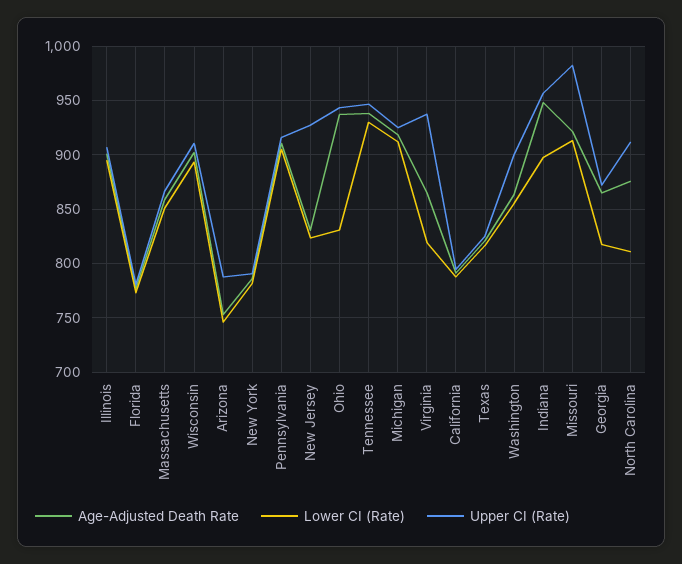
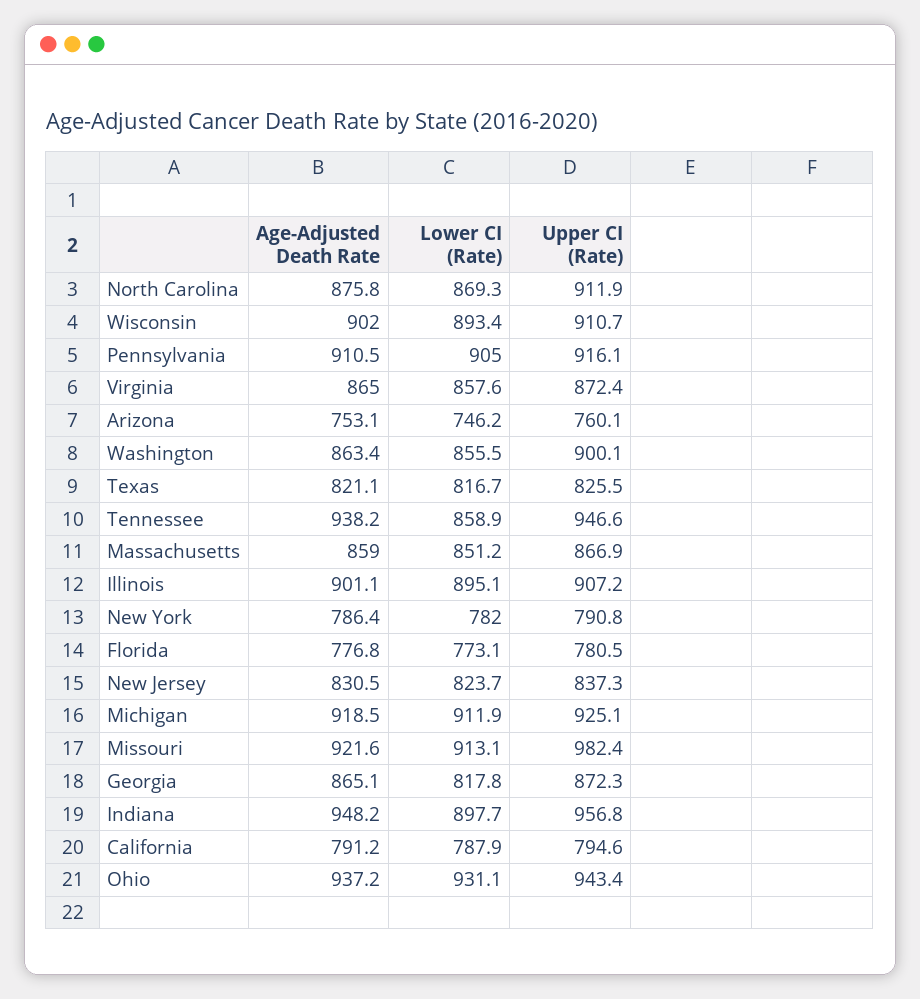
  {
    "Age-Adjusted Death Rate": {
      "Illinois": 901.1,
      "Florida": 776.8,
      "Massachusetts": 859,
      "Wisconsin": 902,
      "Arizona": 753.1,
      "New York": 786.4,
      "Pennsylvania": 910.5,
      "New Jersey": 830.5,
      "Ohio": 937.2,
      "Tennessee": 938.2,
      "Michigan": 918.5,
      "Virginia": 865,
      "California": 791.2,
      "Texas": 821.1,
      "Washington": 863.4,
      "Indiana": 948.2,
      "Missouri": 921.6,
      "Georgia": 865.1,
      "North Carolina": 875.8
    },
    "Lower CI (Rate)": {
      "Illinois": 895.1,
      "Florida": 773.1,
      "Massachusetts": 851.2,
      "Wisconsin": 893.4,
      "Arizona": 746.2,
      "New York": 782,
      "Pennsylvania": 905,
      "New Jersey": 823.7,
-     "Ohio": 830,
+     "Ohio": 931.1,
-     "Tennessee": 930,
+     "Tennessee": 858.9,
      "Michigan": 911.9,
-     "Virginia": 820,
+     "Virginia": 857.6,
      "California": 787.9,
      "Texas": 816.7,
      "Washington": 855.5,
      "Indiana": 897.7,
      "Missouri": 913.1,
      "Georgia": 817.8,
-     "North Carolina": 810
+     "North Carolina": 869.3
    },
    "Upper CI (Rate)": {
      "Illinois": 907.2,
      "Florida": 780.5,
      "Massachusetts": 866.9,
      "Wisconsin": 910.7,
-     "Arizona": 790,
+     "Arizona": 760.1,
      "New York": 790.8,
      "Pennsylvania": 916.1,
-     "New Jersey": 930,
+     "New Jersey": 837.3,
      "Ohio": 943.4,
      "Tennessee": 946.6,
      "Michigan": 925.1,
-     "Virginia": 940,
+     "Virginia": 872.4,
      "California": 794.6,
      "Texas": 825.5,
      "Washington": 900.1,
      "Indiana": 956.8,
      "Missouri": 982.4,
      "Georgia": 872.3,
      "North Carolina": 911.9
    }
  }

